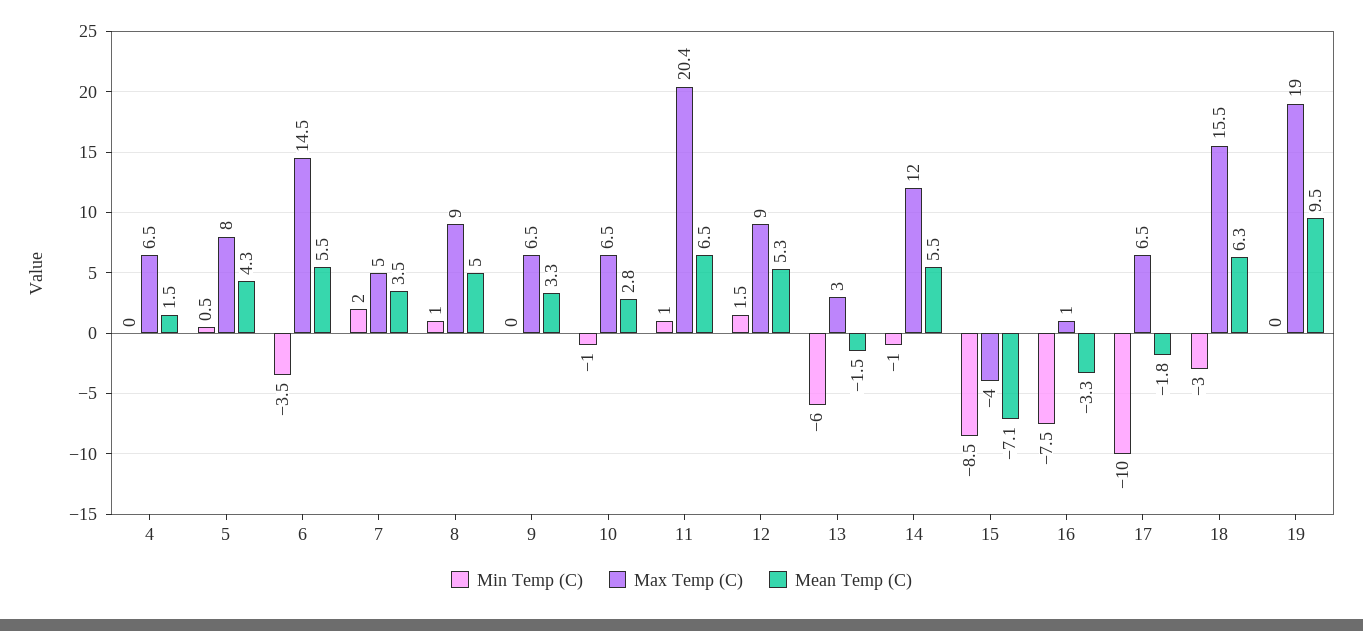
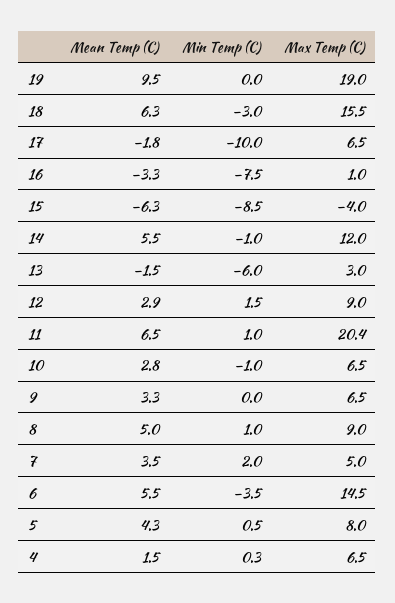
  {
    "Min Temp (C)": {
-     "4": 0,
+     "4": 0.3,
      "5": 0.5,
      "6": -3.5,
      "7": 2,
      "8": 1,
      "9": 0,
      "10": -1,
      "11": 1,
      "12": 1.5,
      "13": -6,
      "14": -1,
      "15": -8.5,
      "16": -7.5,
      "17": -10,
      "18": -3,
      "19": 0
    },
    "Max Temp (C)": {
      "4": 6.5,
      "5": 8,
      "6": 14.5,
      "7": 5,
      "8": 9,
      "9": 6.5,
      "10": 6.5,
      "11": 20.4,
      "12": 9,
      "13": 3,
      "14": 12,
      "15": -4,
      "16": 1,
      "17": 6.5,
      "18": 15.5,
      "19": 19
    },
    "Mean Temp (C)": {
      "4": 1.5,
      "5": 4.3,
      "6": 5.5,
      "7": 3.5,
      "8": 5,
      "9": 3.3,
      "10": 2.8,
      "11": 6.5,
-     "12": 5.3,
+     "12": 2.9,
      "13": -1.5,
      "14": 5.5,
-     "15": -7.1,
+     "15": -6.3,
      "16": -3.3,
      "17": -1.8,
      "18": 6.3,
      "19": 9.5
    }
  }

